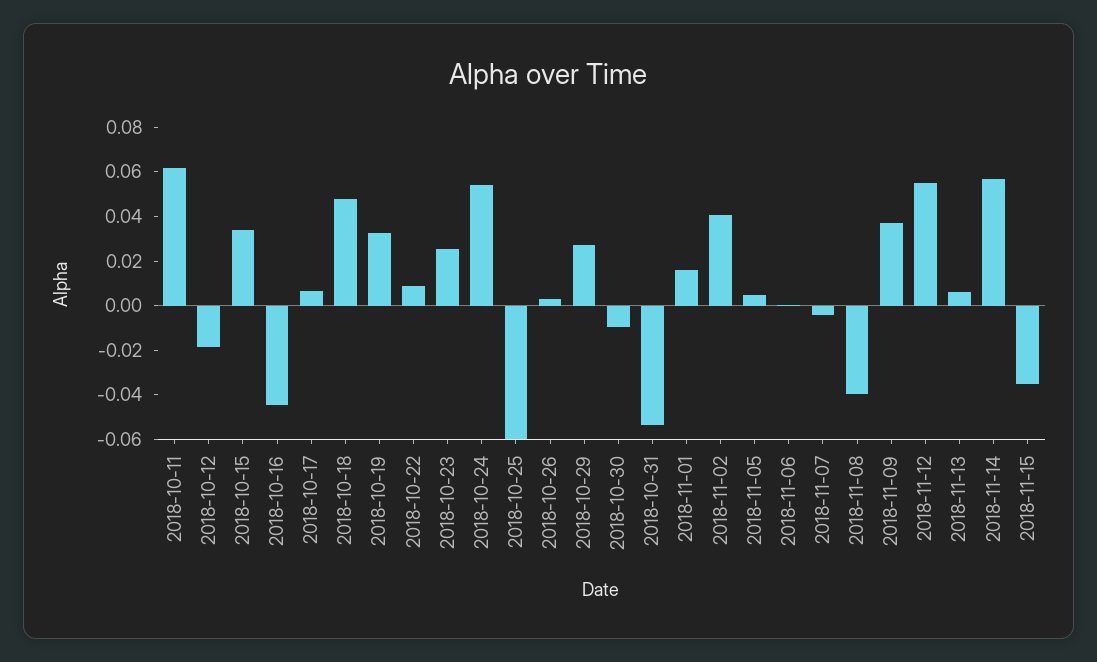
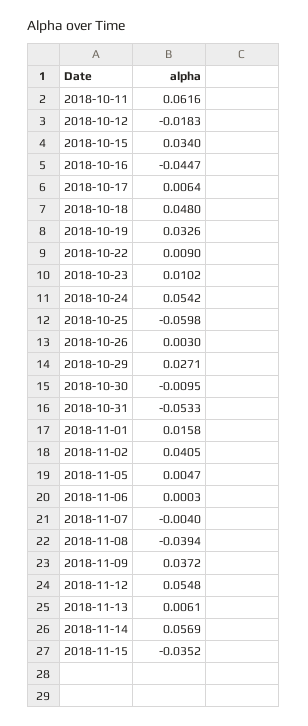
  {
    "2018-10-11": 0.0616,
    "2018-10-12": -0.0183,
    "2018-10-15": 0.034,
    "2018-10-16": -0.0447,
    "2018-10-17": 0.0064,
    "2018-10-18": 0.048,
    "2018-10-19": 0.0326,
    "2018-10-22": 0.009,
-   "2018-10-23": 0.025,
+   "2018-10-23": 0.0102,
    "2018-10-24": 0.0542,
    "2018-10-25": -0.0598,
    "2018-10-26": 0.003,
    "2018-10-29": 0.0271,
    "2018-10-30": -0.0095,
    "2018-10-31": -0.0533,
    "2018-11-01": 0.0158,
    "2018-11-02": 0.0405,
    "2018-11-05": 0.0047,
    "2018-11-06": 0.0003,
    "2018-11-07": -0.004,
    "2018-11-08": -0.0394,
    "2018-11-09": 0.0372,
    "2018-11-12": 0.0548,
    "2018-11-13": 0.0061,
    "2018-11-14": 0.0569,
    "2018-11-15": -0.0352
  }

